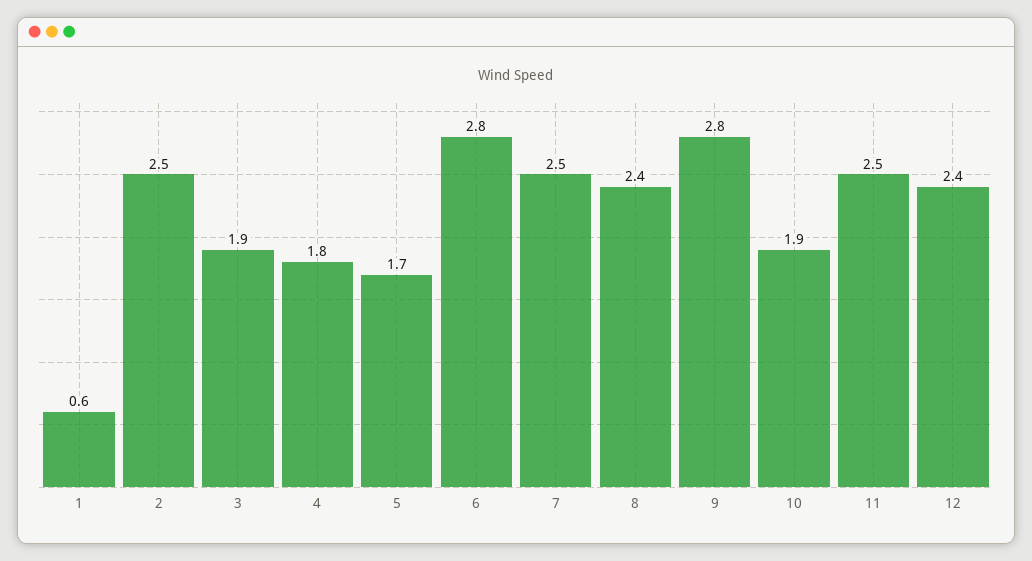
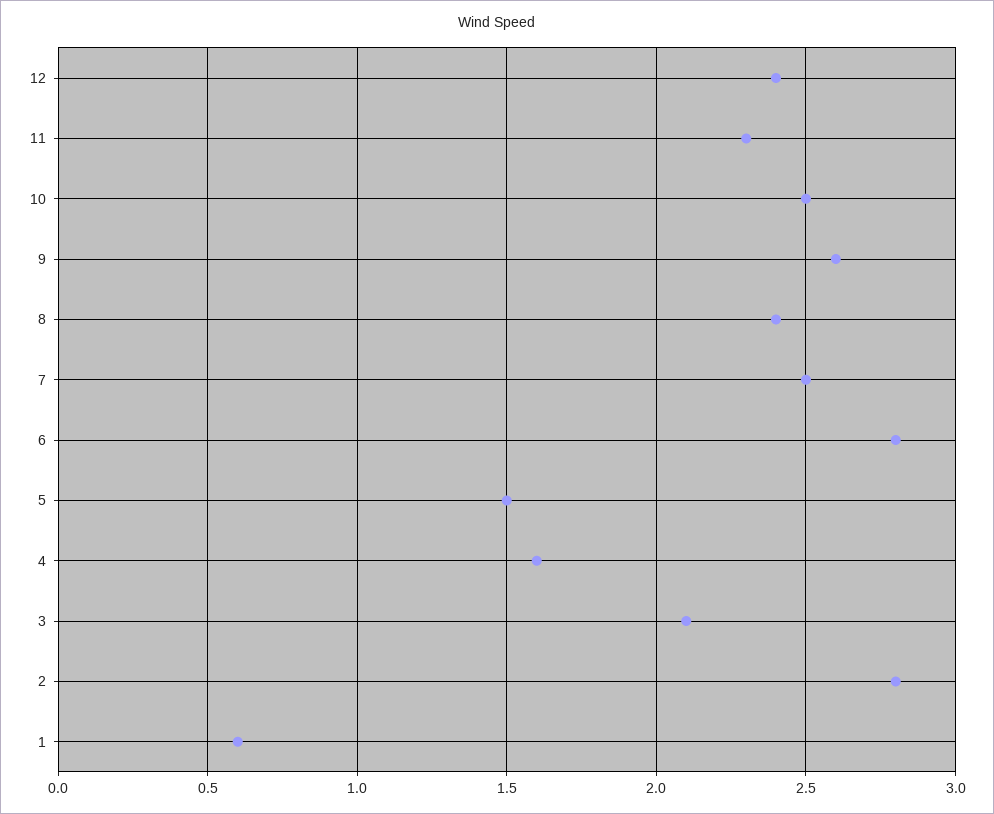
  {
    "1": 0.6,
-   "2": 2.5,
+   "2": 2.8,
-   "3": 1.9,
+   "3": 2.1,
-   "4": 1.8,
+   "4": 1.6,
-   "5": 1.7,
+   "5": 1.5,
    "6": 2.8,
    "7": 2.5,
    "8": 2.4,
-   "9": 2.8,
+   "9": 2.6,
-   "10": 1.9,
+   "10": 2.5,
-   "11": 2.5,
+   "11": 2.3,
    "12": 2.4
  }

